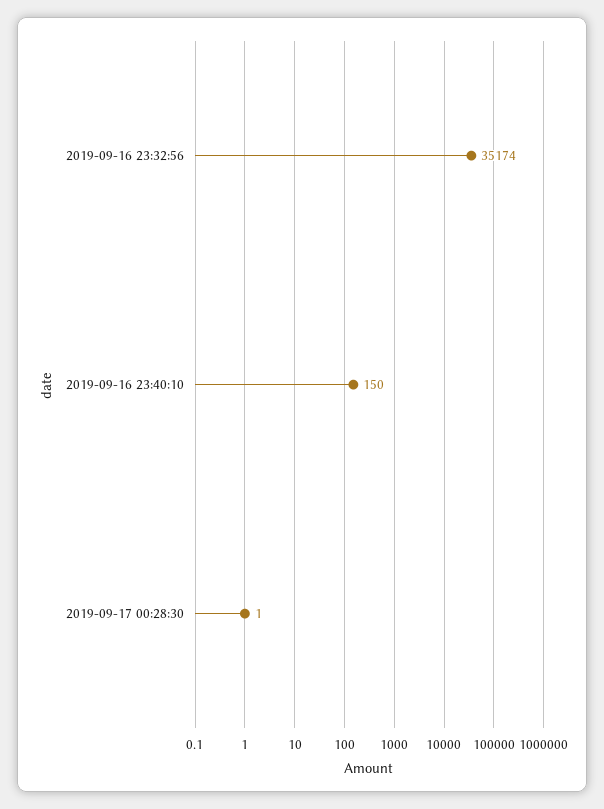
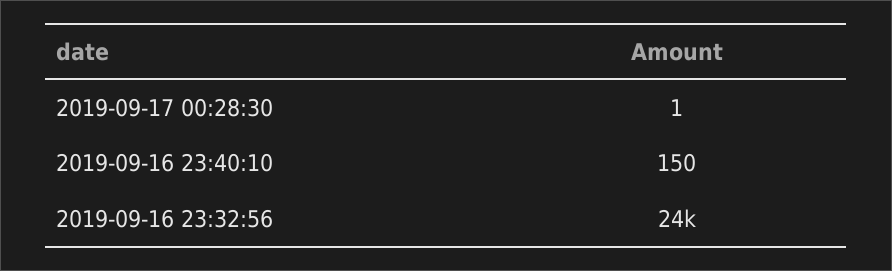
  {
-   "2019-09-16 23:32:56": 35174,
+   "2019-09-16 23:32:56": 24000,
    "2019-09-16 23:40:10": 150,
    "2019-09-17 00:28:30": 1
  }

